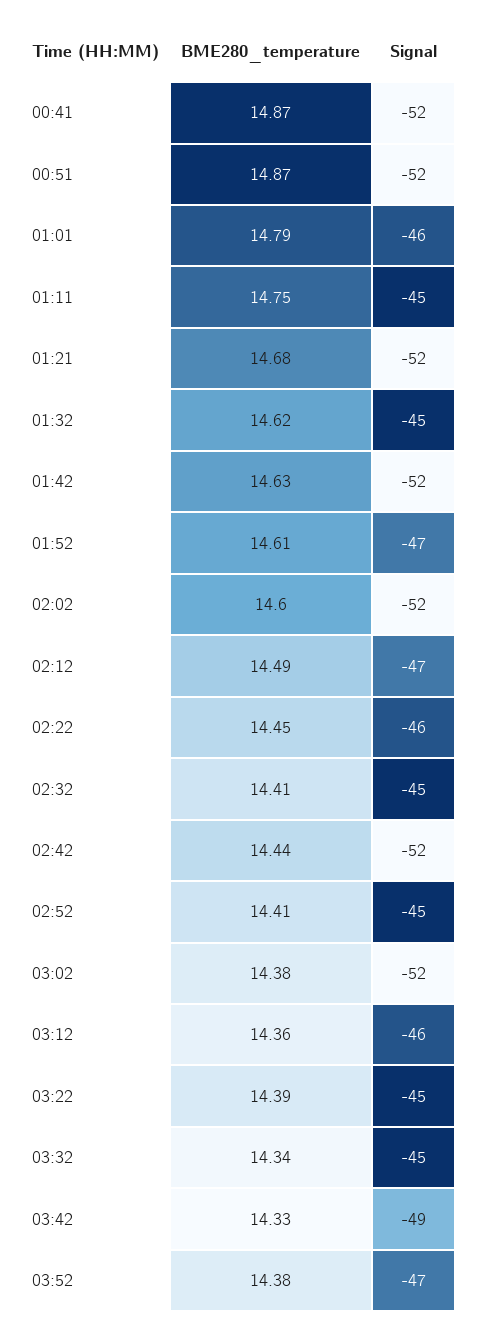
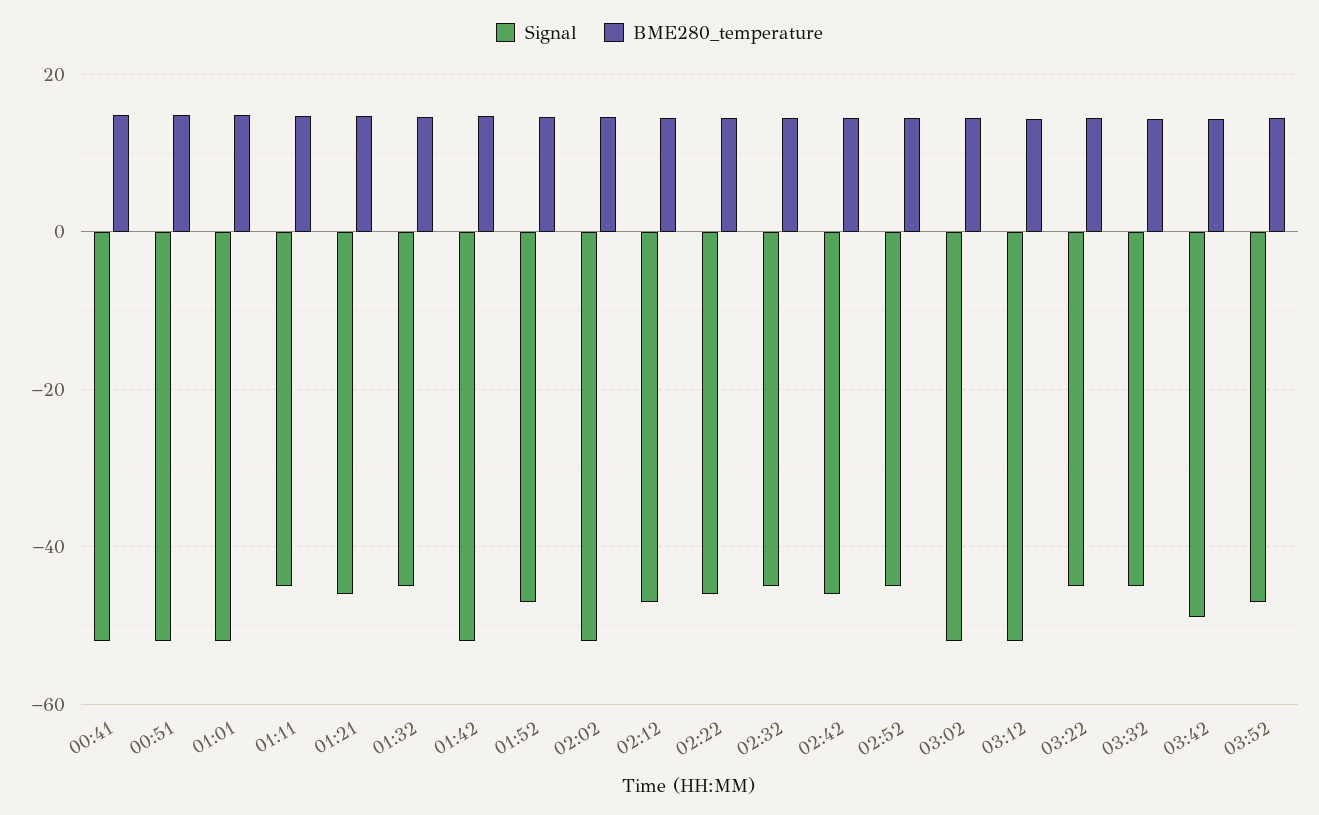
  {
    "BME280_temperature": {
      "00:41": 14.87,
      "00:51": 14.87,
      "01:01": 14.79,
      "01:11": 14.75,
      "01:21": 14.68,
      "01:32": 14.62,
      "01:42": 14.63,
      "01:52": 14.61,
      "02:02": 14.6,
      "02:12": 14.49,
      "02:22": 14.45,
      "02:32": 14.41,
      "02:42": 14.44,
      "02:52": 14.41,
      "03:02": 14.38,
      "03:12": 14.36,
      "03:22": 14.39,
      "03:32": 14.34,
      "03:42": 14.33,
      "03:52": 14.38
    },
    "Signal": {
      "00:41": -52,
      "00:51": -52,
-     "01:01": -46,
+     "01:01": -52,
      "01:11": -45,
-     "01:21": -52,
+     "01:21": -46,
      "01:32": -45,
      "01:42": -52,
      "01:52": -47,
      "02:02": -52,
      "02:12": -47,
      "02:22": -46,
      "02:32": -45,
-     "02:42": -52,
+     "02:42": -46,
      "02:52": -45,
      "03:02": -52,
-     "03:12": -46,
+     "03:12": -52,
      "03:22": -45,
      "03:32": -45,
      "03:42": -49,
      "03:52": -47
    }
  }

